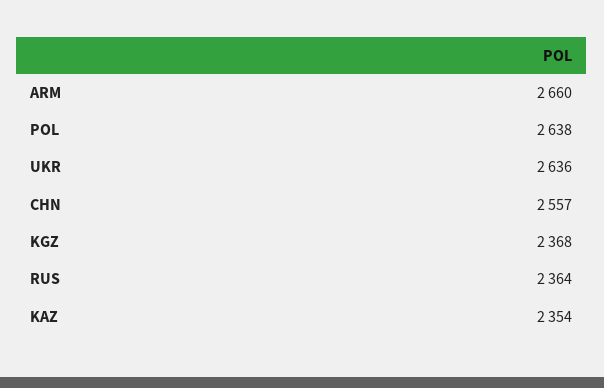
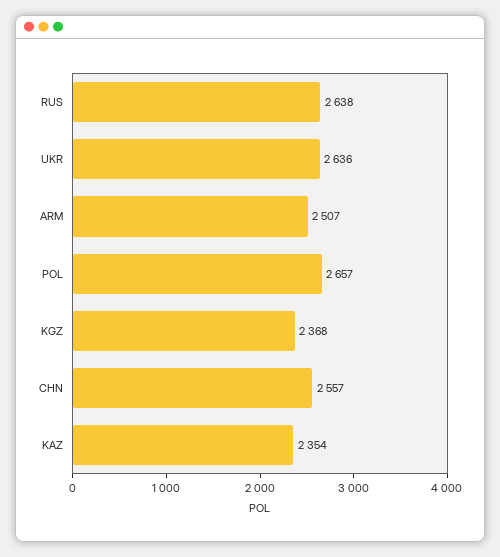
  {
-   "ARM": 2660,
+   "ARM": 2507,
-   "POL": 2638,
+   "POL": 2657,
    "UKR": 2636,
    "CHN": 2557,
    "KGZ": 2368,
-   "RUS": 2364,
+   "RUS": 2638,
    "KAZ": 2354
  }

